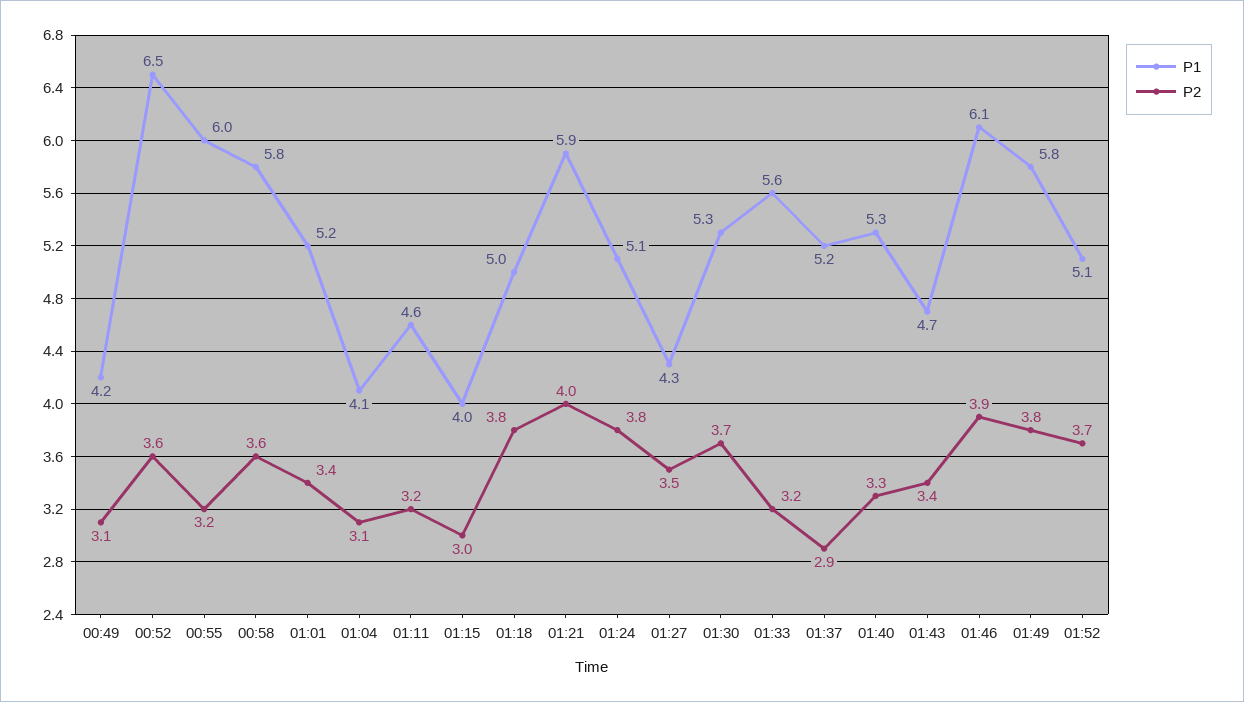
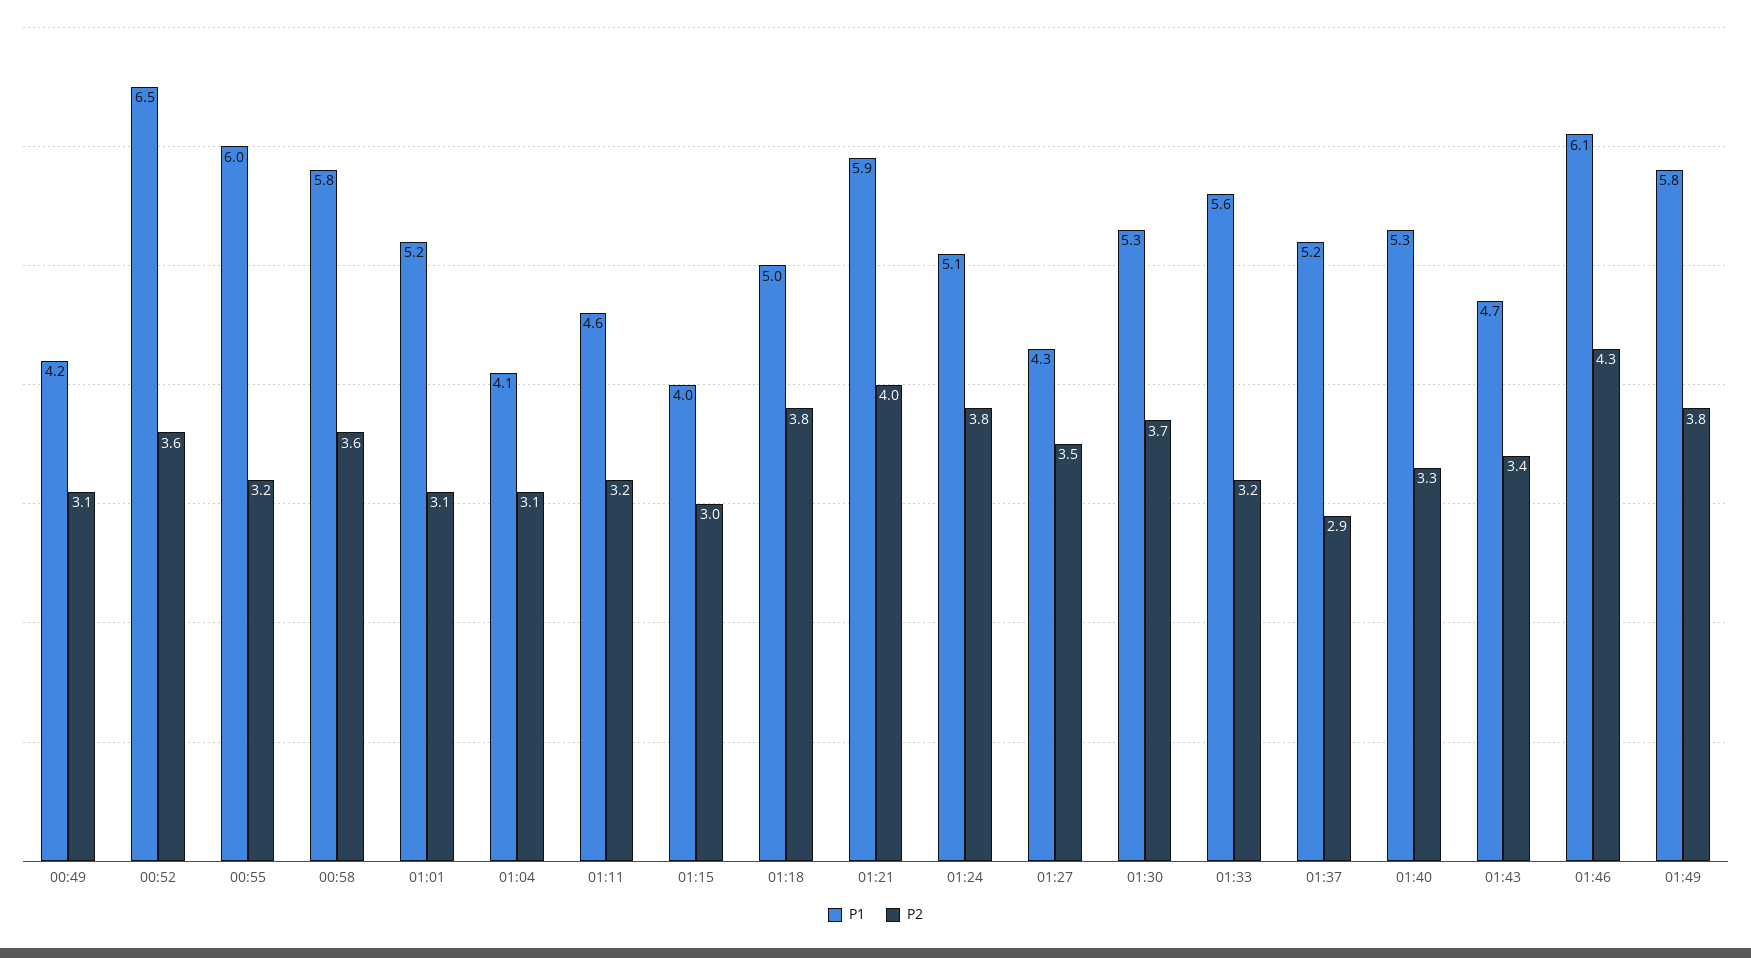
  {
    "P1": {
      "00:49": 4.2,
      "00:52": 6.5,
      "00:55": 6,
      "00:58": 5.8,
      "01:01": 5.2,
      "01:04": 4.1,
      "01:11": 4.6,
      "01:15": 4,
      "01:18": 5,
      "01:21": 5.9,
      "01:24": 5.1,
      "01:27": 4.3,
      "01:30": 5.3,
      "01:33": 5.6,
      "01:37": 5.2,
      "01:40": 5.3,
      "01:43": 4.7,
      "01:46": 6.1,
-     "01:49": 5.8,
+     "01:49": 5.8
-     "01:52": 5.1
    },
    "P2": {
      "00:49": 3.1,
      "00:52": 3.6,
      "00:55": 3.2,
      "00:58": 3.6,
-     "01:01": 3.4,
+     "01:01": 3.1,
      "01:04": 3.1,
      "01:11": 3.2,
      "01:15": 3,
      "01:18": 3.8,
      "01:21": 4,
      "01:24": 3.8,
      "01:27": 3.5,
      "01:30": 3.7,
      "01:33": 3.2,
      "01:37": 2.9,
      "01:40": 3.3,
      "01:43": 3.4,
-     "01:46": 3.9,
+     "01:46": 4.3,
-     "01:49": 3.8,
+     "01:49": 3.8
-     "01:52": 3.7
    }
  }

